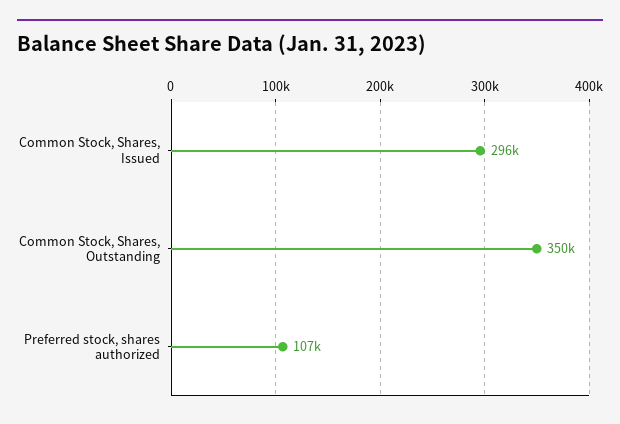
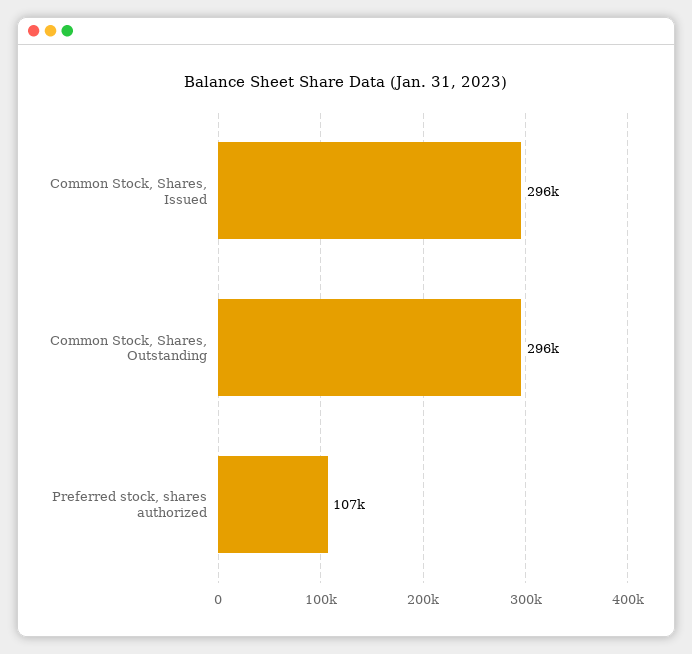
  {
    "Common Stock, Shares, Issued": 296000,
-   "Common Stock, Shares, Outstanding": 350000,
+   "Common Stock, Shares, Outstanding": 296000,
    "Preferred stock, shares authorized": 107000
  }

